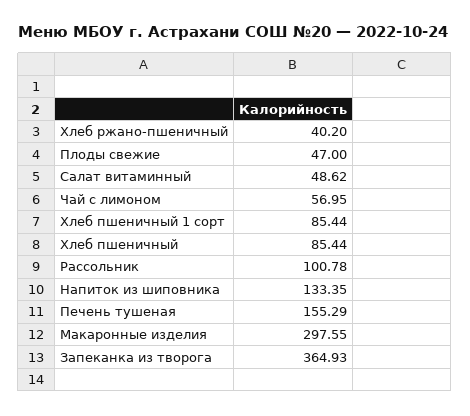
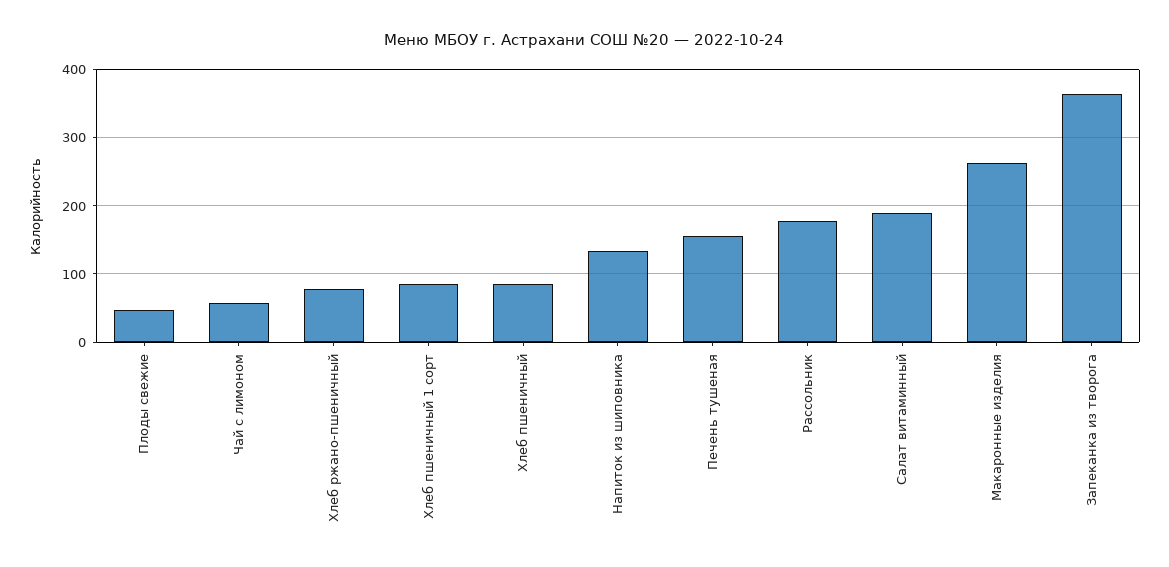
  {
-   "Хлеб ржано-пшеничный": 40.2,
+   "Хлеб ржано-пшеничный": 80,
    "Плоды свежие": 47,
-   "Салат витаминный": 48.62,
+   "Салат витаминный": 190,
    "Чай с лимоном": 56.95,
    "Хлеб пшеничный 1 сорт": 85.44,
    "Хлеб пшеничный": 85.44,
-   "Рассольник": 100.78,
+   "Рассольник": 180,
    "Напиток из шиповника": 133.35,
    "Печень тушеная": 155.29,
-   "Макаронные изделия": 297.55,
+   "Макаронные изделия": 260,
    "Запеканка из творога": 364.93
  }

